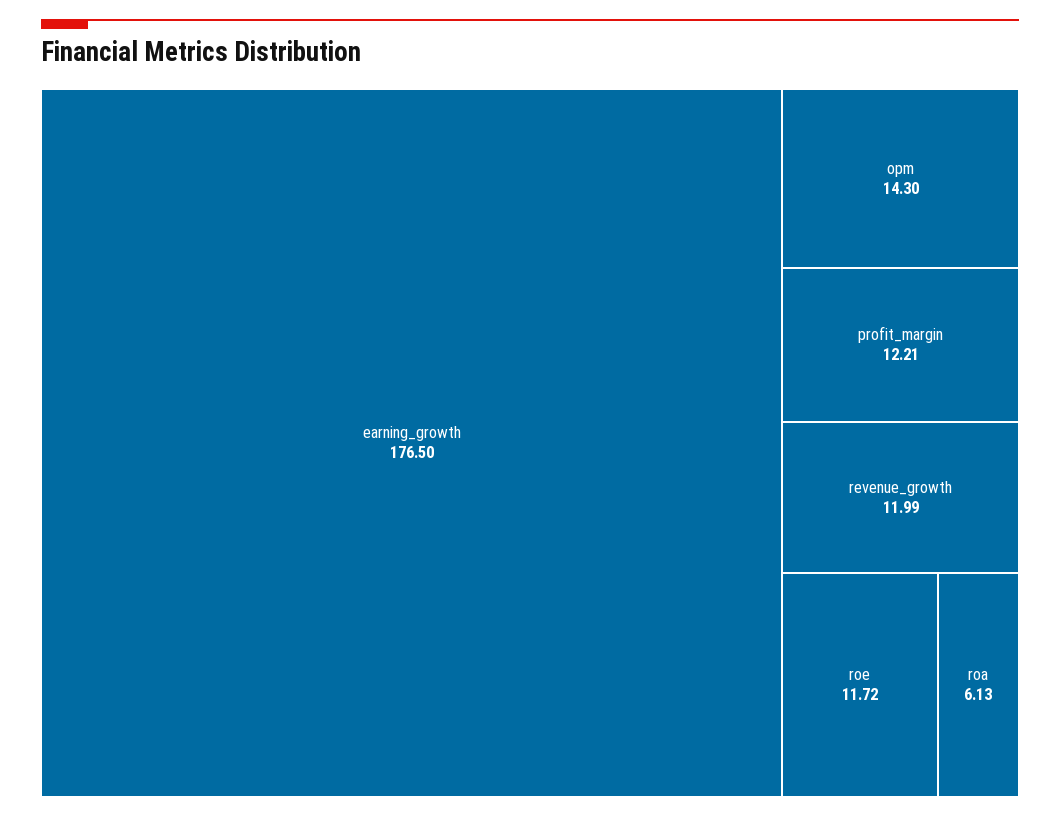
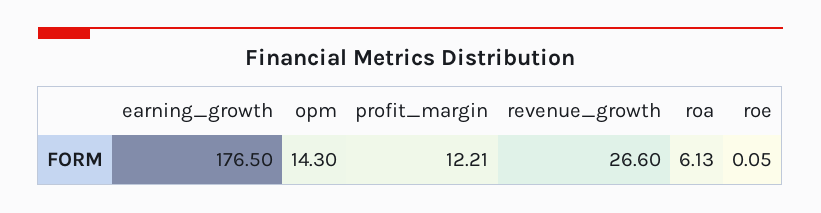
  {
    "earning_growth": 176.5,
    "opm": 14.3,
    "profit_margin": 12.21,
-   "revenue_growth": 11.99,
+   "revenue_growth": 26.6,
-   "roe": 11.72,
+   "roe": 0.05,
    "roa": 6.13
  }

